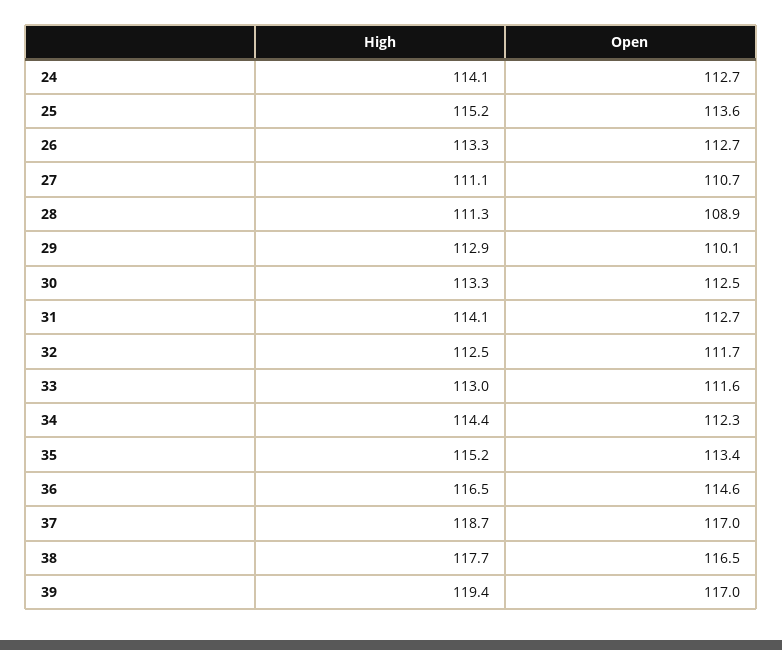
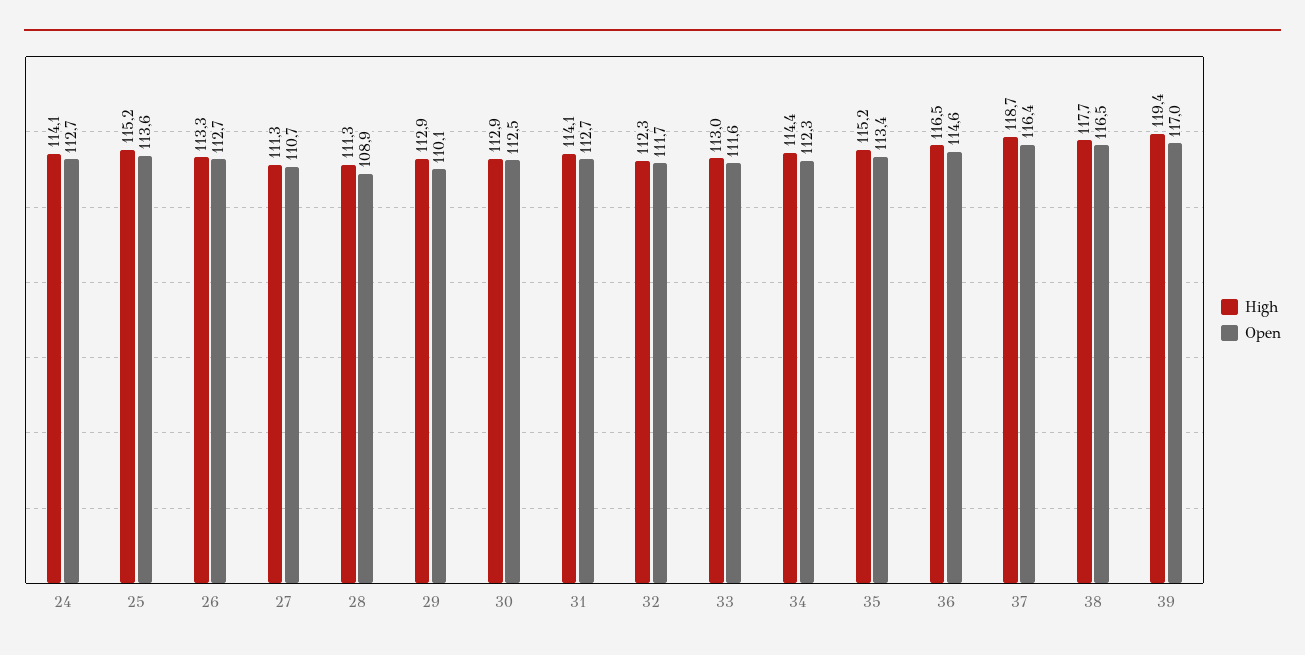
  {
    "High": {
      "24": 114.1,
      "25": 115.2,
      "26": 113.3,
-     "27": 111.1,
+     "27": 111.3,
      "28": 111.3,
      "29": 112.9,
-     "30": 113.3,
+     "30": 112.9,
      "31": 114.1,
-     "32": 112.5,
+     "32": 112.3,
      "33": 113,
      "34": 114.4,
      "35": 115.2,
      "36": 116.5,
      "37": 118.7,
      "38": 117.7,
      "39": 119.4
    },
    "Open": {
      "24": 112.7,
      "25": 113.6,
      "26": 112.7,
      "27": 110.7,
      "28": 108.9,
      "29": 110.1,
      "30": 112.5,
      "31": 112.7,
      "32": 111.7,
      "33": 111.6,
      "34": 112.3,
      "35": 113.4,
      "36": 114.6,
-     "37": 117,
+     "37": 116.4,
      "38": 116.5,
      "39": 117
    }
  }

